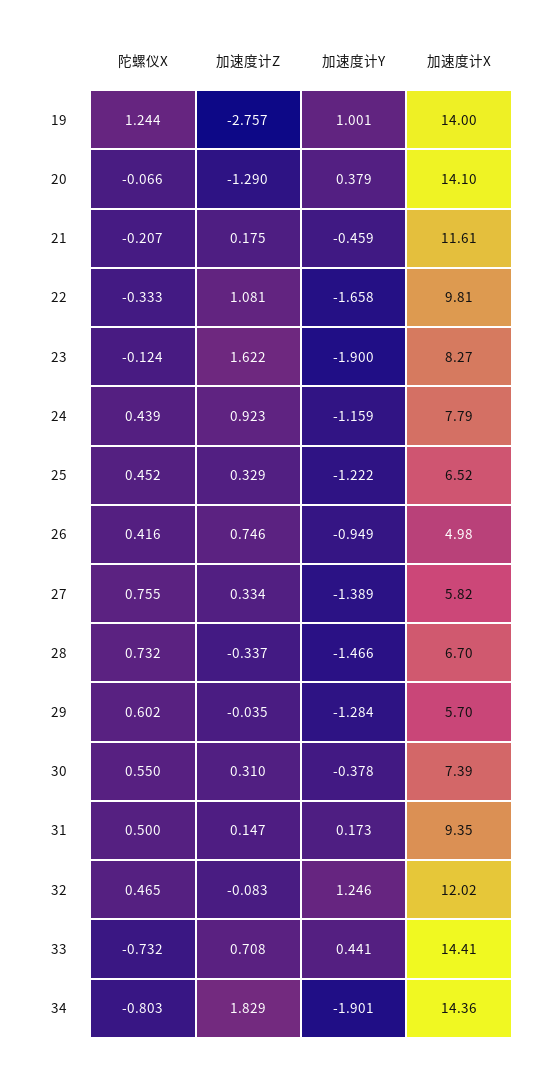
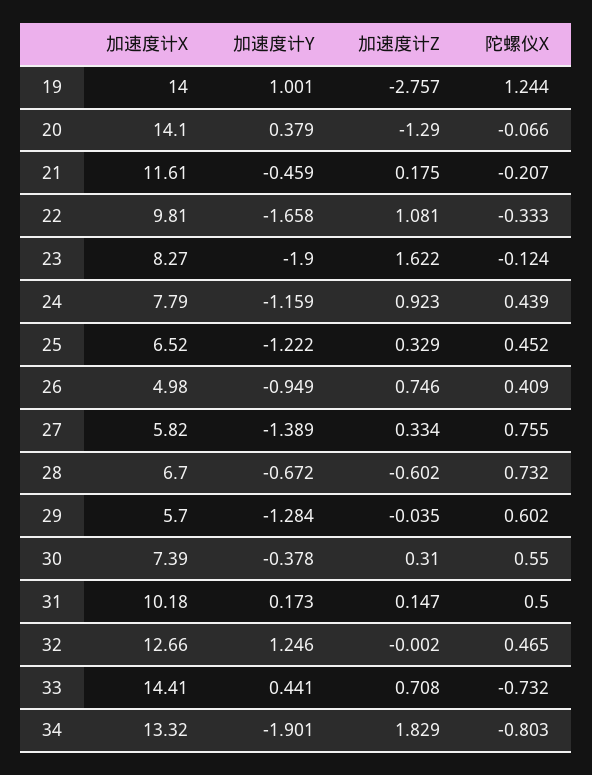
  {
    "陀螺仪X": {
      "19": 1.244,
      "20": -0.066,
      "21": -0.207,
      "22": -0.333,
      "23": -0.124,
      "24": 0.439,
      "25": 0.452,
-     "26": 0.416,
+     "26": 0.409,
      "27": 0.755,
      "28": 0.732,
      "29": 0.602,
      "30": 0.55,
      "31": 0.5,
      "32": 0.465,
      "33": -0.732,
      "34": -0.803
    },
    "加速度计Z": {
      "19": -2.757,
      "20": -1.29,
      "21": 0.175,
      "22": 1.081,
      "23": 1.622,
      "24": 0.923,
      "25": 0.329,
      "26": 0.746,
      "27": 0.334,
-     "28": -0.337,
+     "28": -0.602,
      "29": -0.035,
      "30": 0.31,
      "31": 0.147,
-     "32": -0.083,
+     "32": -0.002,
      "33": 0.708,
      "34": 1.829
    },
    "加速度计Y": {
      "19": 1.001,
      "20": 0.379,
      "21": -0.459,
      "22": -1.658,
      "23": -1.9,
      "24": -1.159,
      "25": -1.222,
      "26": -0.949,
      "27": -1.389,
-     "28": -1.466,
+     "28": -0.672,
      "29": -1.284,
      "30": -0.378,
      "31": 0.173,
      "32": 1.246,
      "33": 0.441,
      "34": -1.901
    },
    "加速度计X": {
      "19": 14,
      "20": 14.1,
      "21": 11.61,
      "22": 9.81,
      "23": 8.27,
      "24": 7.79,
      "25": 6.52,
      "26": 4.98,
      "27": 5.82,
      "28": 6.7,
      "29": 5.7,
      "30": 7.39,
-     "31": 9.35,
+     "31": 10.18,
-     "32": 12.02,
+     "32": 12.66,
      "33": 14.41,
-     "34": 14.36
+     "34": 13.32
    }
  }

